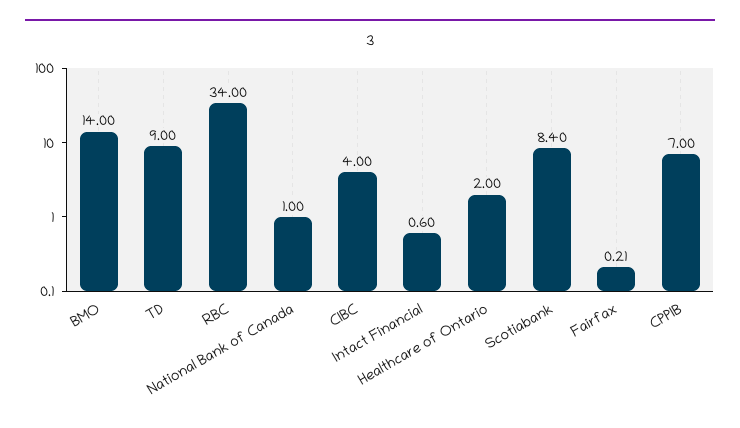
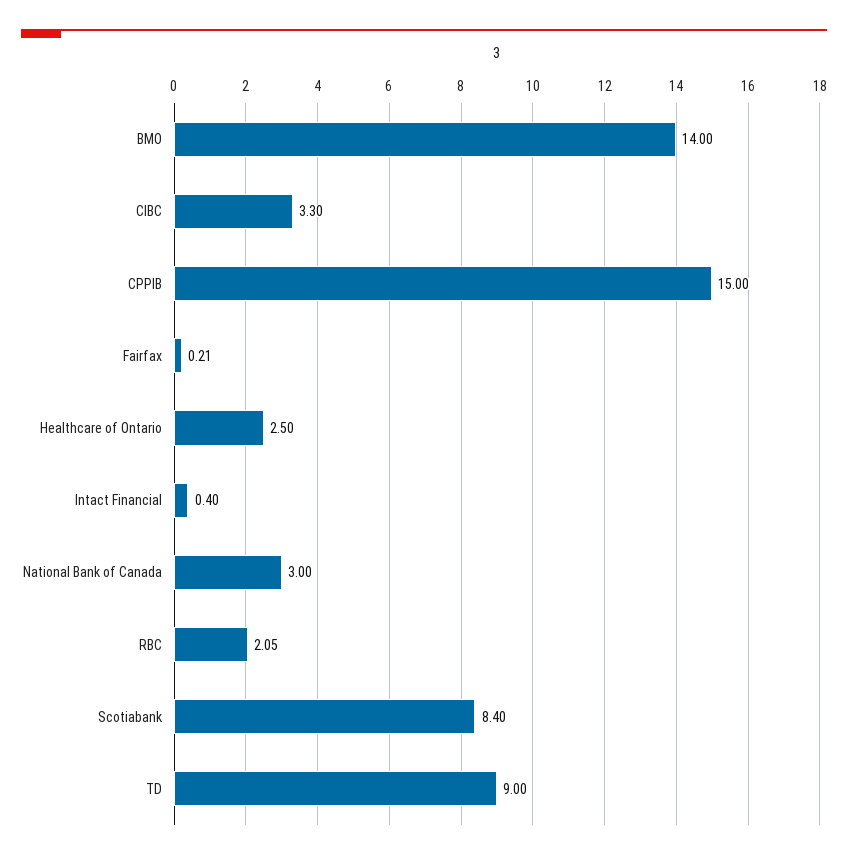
  {
    "BMO": 14,
    "TD": 9,
-   "RBC": 34,
+   "RBC": 2.05,
-   "National Bank of Canada": 1,
+   "National Bank of Canada": 3,
-   "CIBC": 4,
+   "CIBC": 3.3,
-   "Intact Financial": 0.6,
+   "Intact Financial": 0.4,
-   "Healthcare of Ontario": 2,
+   "Healthcare of Ontario": 2.5,
    "Scotiabank": 8.4,
    "Fairfax": 0.21,
-   "CPPIB": 7
+   "CPPIB": 15
  }

